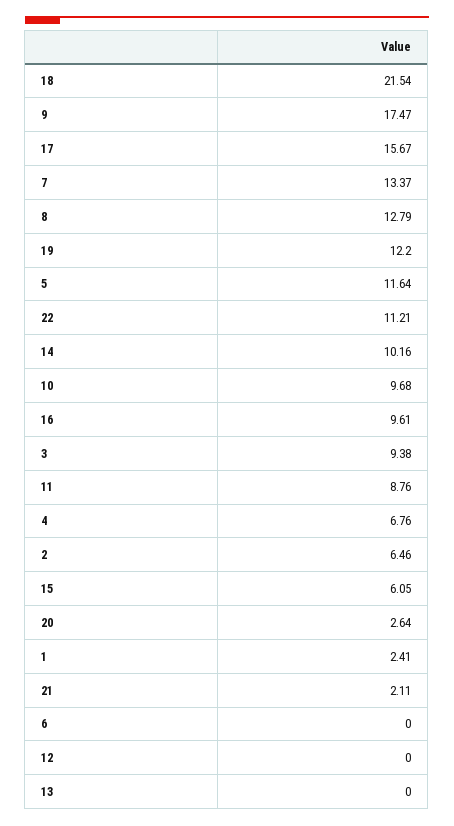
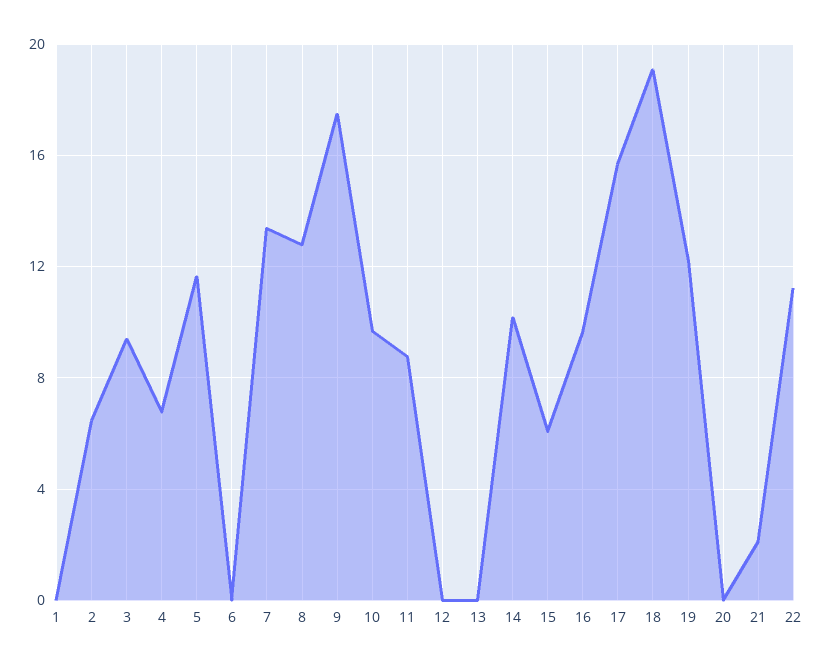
  {
-   "18": 21.54,
+   "18": 19,
    "9": 17.47,
    "17": 15.67,
    "7": 13.37,
    "8": 12.79,
    "19": 12.2,
    "5": 11.64,
    "22": 11.21,
    "14": 10.16,
    "10": 9.68,
    "16": 9.61,
    "3": 9.38,
    "11": 8.76,
    "4": 6.76,
    "2": 6.46,
    "15": 6.05,
-   "20": 2.64,
+   "20": 0,
-   "1": 2.41,
+   "1": 0,
    "21": 2.11,
    "6": 0,
    "12": 0,
    "13": 0
  }

